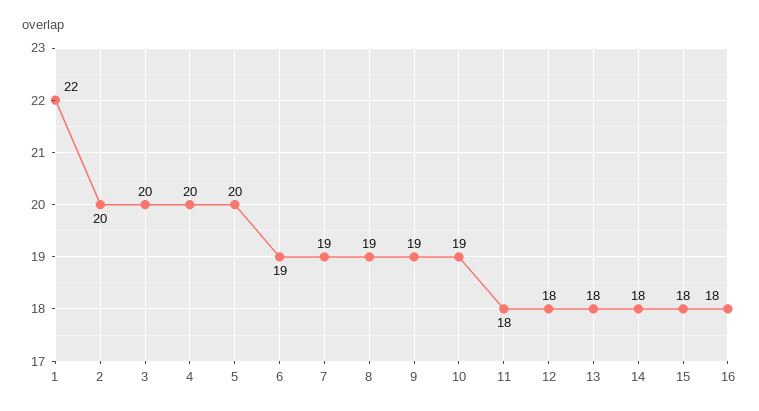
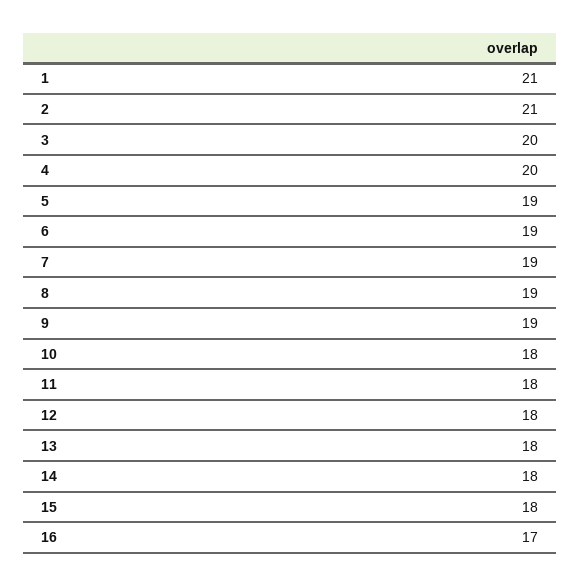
  {
-   "1": 22,
+   "1": 21,
-   "2": 20,
+   "2": 21,
    "3": 20,
    "4": 20,
-   "5": 20,
+   "5": 19,
    "6": 19,
    "7": 19,
    "8": 19,
    "9": 19,
-   "10": 19,
+   "10": 18,
    "11": 18,
    "12": 18,
    "13": 18,
    "14": 18,
    "15": 18,
-   "16": 18
+   "16": 17
  }

